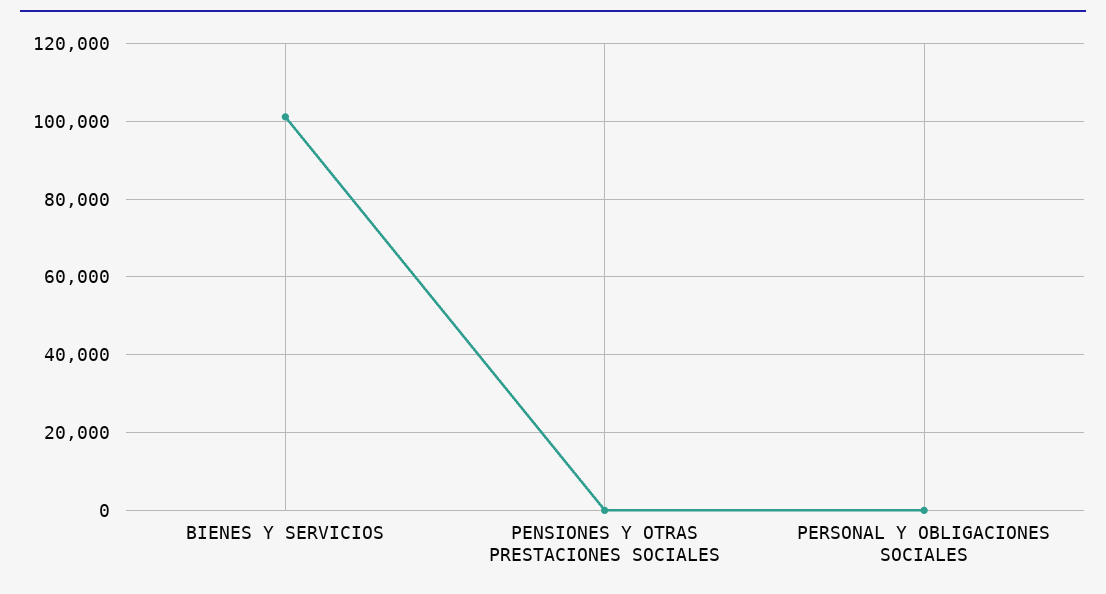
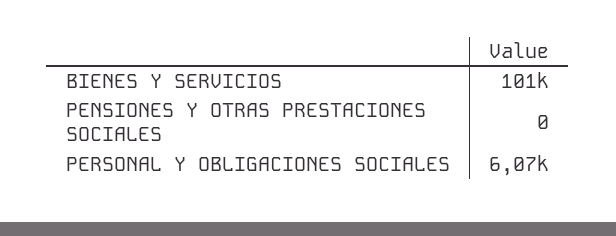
  {
    "BIENES Y SERVICIOS": 101000,
    "PENSIONES Y OTRAS PRESTACIONES SOCIALES": 0,
-   "PERSONAL Y OBLIGACIONES SOCIALES": 0
+   "PERSONAL Y OBLIGACIONES SOCIALES": 6070
  }

